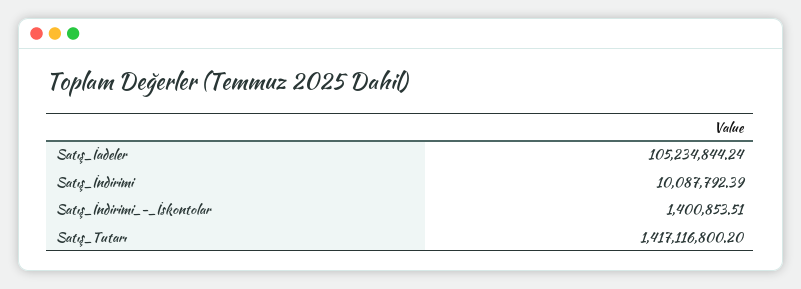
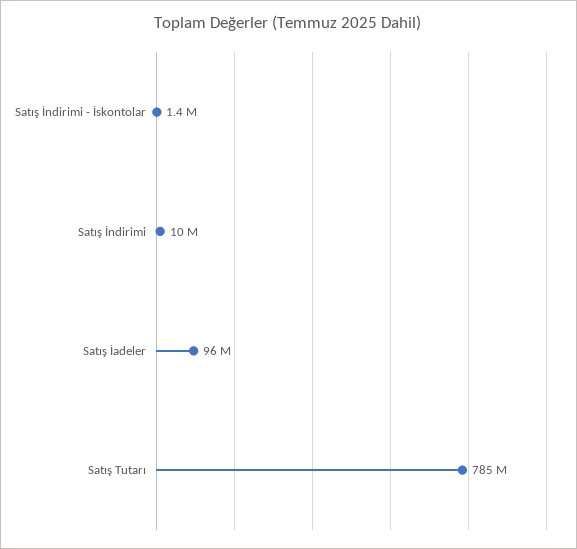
  {
-   "Satış_İadeler": 105234844.24,
+   "Satış_İadeler": 96000000,
    "Satış_İndirimi": 10087792.39,
    "Satış_İndirimi_-_İskontolar": 1400853.51,
-   "Satış_Tutarı": 1417116800.2
+   "Satış_Tutarı": 785000000
  }

